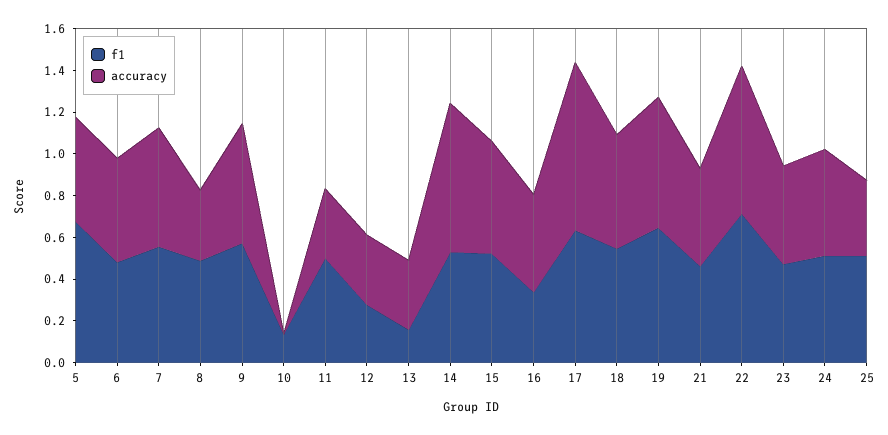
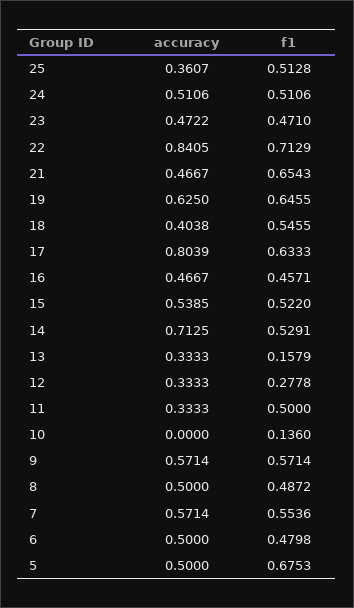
  {
    "f1": {
      "5": 0.6753,
      "6": 0.4798,
      "7": 0.5536,
      "8": 0.4872,
      "9": 0.5714,
      "10": 0.136,
      "11": 0.5,
      "12": 0.2778,
      "13": 0.1579,
      "14": 0.5291,
      "15": 0.522,
-     "16": 0.35,
+     "16": 0.4571,
      "17": 0.6333,
      "18": 0.5455,
      "19": 0.6455,
-     "21": 0.45,
+     "21": 0.6543,
      "22": 0.7129,
      "23": 0.471,
      "24": 0.5106,
      "25": 0.5128
    },
    "accuracy": {
      "5": 0.5,
      "6": 0.5,
      "7": 0.5714,
-     "8": 0.35,
+     "8": 0.5,
      "9": 0.5714,
      "10": 0,
      "11": 0.3333,
      "12": 0.3333,
      "13": 0.3333,
      "14": 0.7125,
      "15": 0.5385,
      "16": 0.4667,
      "17": 0.8039,
-     "18": 0.55,
+     "18": 0.4038,
      "19": 0.625,
      "21": 0.4667,
-     "22": 0.7,
+     "22": 0.8405,
      "23": 0.4722,
      "24": 0.5106,
      "25": 0.3607
    }
  }

